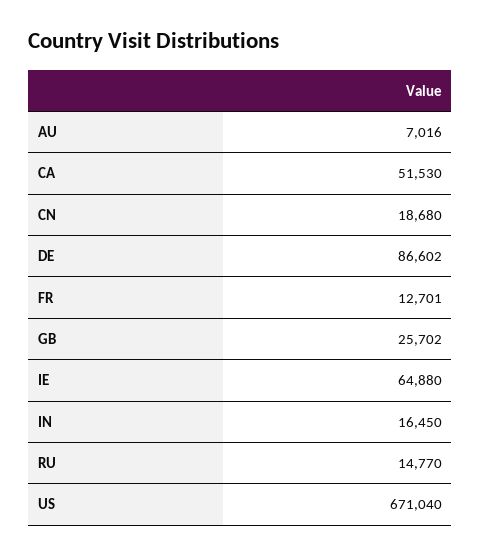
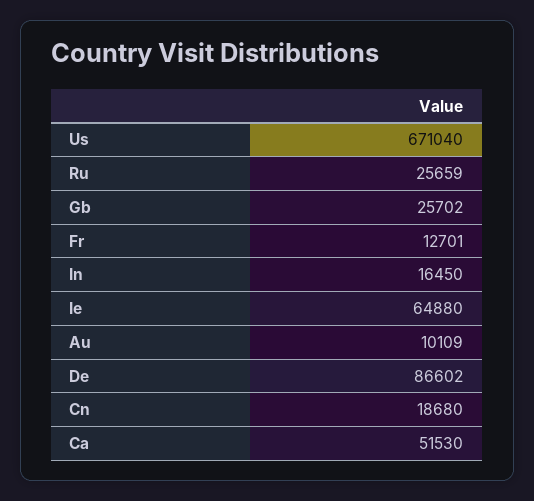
  {
-   "AU": 7016,
+   "AU": 10109,
    "CA": 51530,
    "CN": 18680,
    "DE": 86602,
    "FR": 12701,
    "GB": 25702,
    "IE": 64880,
    "IN": 16450,
-   "RU": 14770,
+   "RU": 25659,
    "US": 671040
  }

